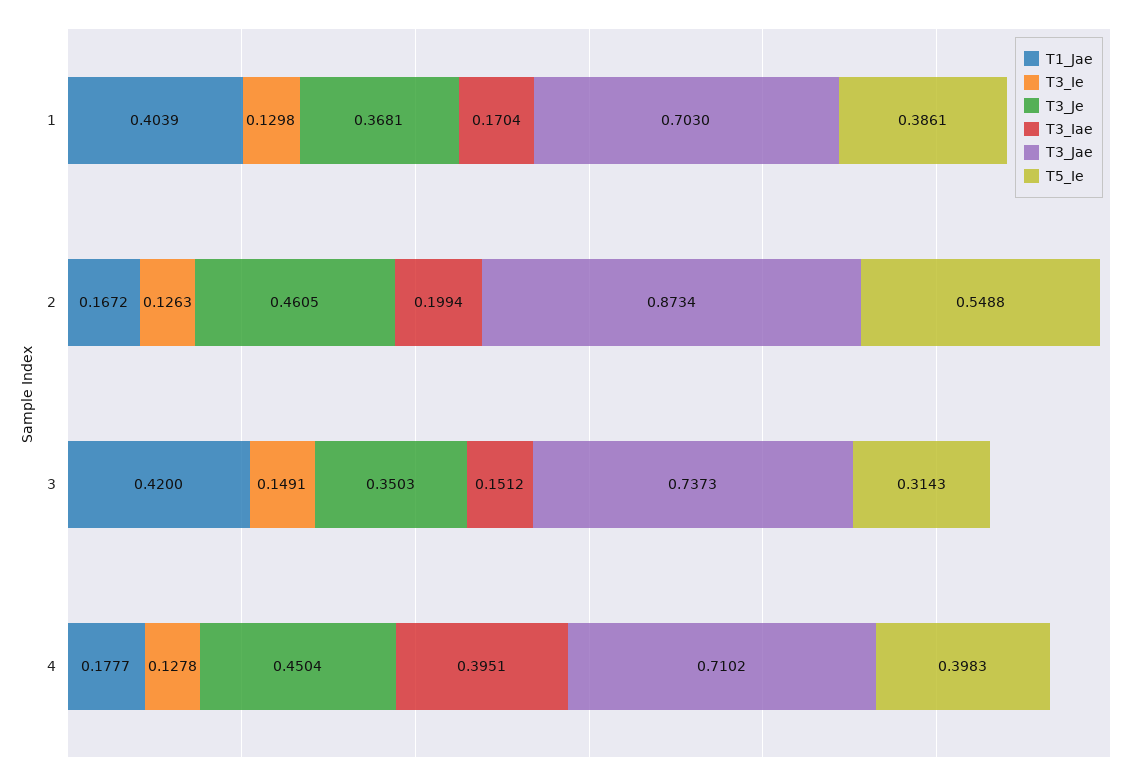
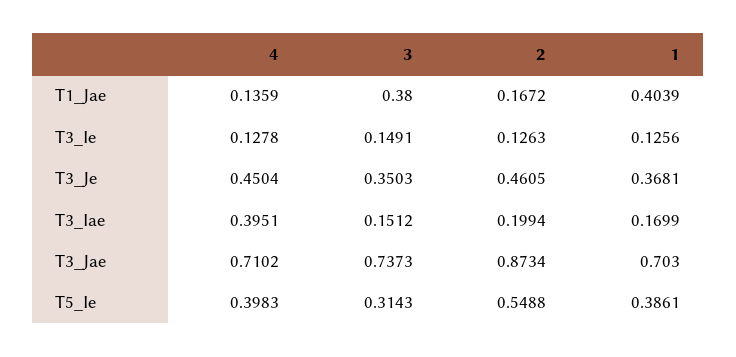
  {
    "T1_Jae": {
      "1": 0.4039,
      "2": 0.1672,
-     "3": 0.42,
+     "3": 0.38,
-     "4": 0.1777
+     "4": 0.1359
    },
    "T3_Ie": {
-     "1": 0.1298,
+     "1": 0.1256,
      "2": 0.1263,
      "3": 0.1491,
      "4": 0.1278
    },
    "T3_Je": {
      "1": 0.3681,
      "2": 0.4605,
      "3": 0.3503,
      "4": 0.4504
    },
    "T3_Iae": {
-     "1": 0.1704,
+     "1": 0.1699,
      "2": 0.1994,
      "3": 0.1512,
      "4": 0.3951
    },
    "T3_Jae": {
      "1": 0.703,
      "2": 0.8734,
      "3": 0.7373,
      "4": 0.7102
    },
    "T5_Ie": {
      "1": 0.3861,
      "2": 0.5488,
      "3": 0.3143,
      "4": 0.3983
    }
  }

